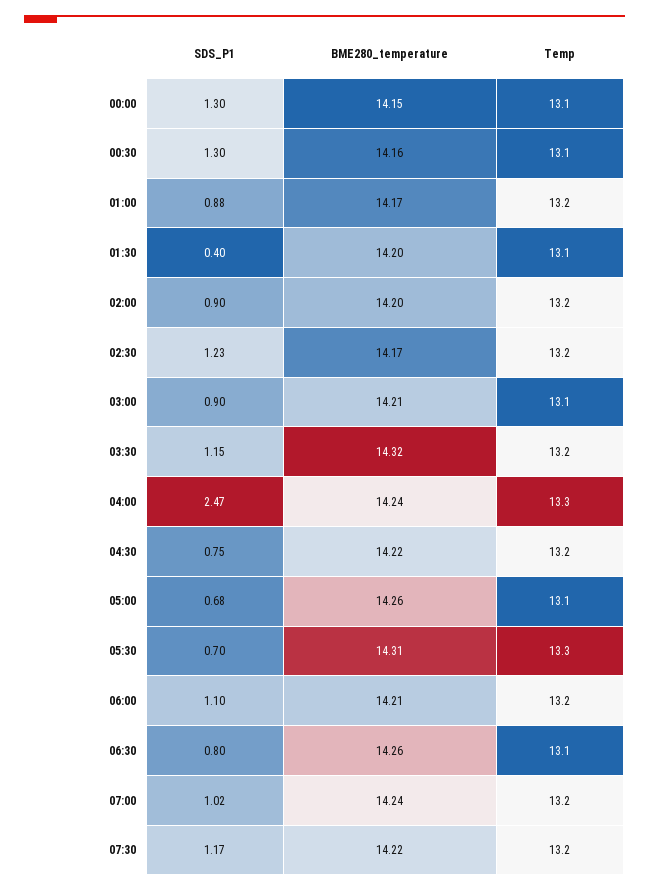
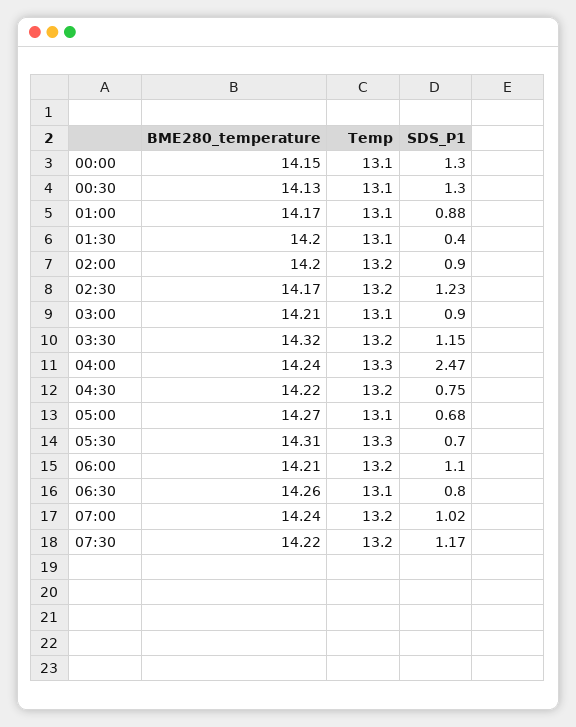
  {
    "SDS_P1": {
      "00:00": 1.3,
      "00:30": 1.3,
      "01:00": 0.88,
      "01:30": 0.4,
      "02:00": 0.9,
      "02:30": 1.23,
      "03:00": 0.9,
      "03:30": 1.15,
      "04:00": 2.47,
      "04:30": 0.75,
      "05:00": 0.68,
      "05:30": 0.7,
      "06:00": 1.1,
      "06:30": 0.8,
      "07:00": 1.02,
      "07:30": 1.17
    },
    "BME280_temperature": {
      "00:00": 14.15,
-     "00:30": 14.16,
+     "00:30": 14.13,
      "01:00": 14.17,
      "01:30": 14.2,
      "02:00": 14.2,
      "02:30": 14.17,
      "03:00": 14.21,
      "03:30": 14.32,
      "04:00": 14.24,
      "04:30": 14.22,
-     "05:00": 14.26,
+     "05:00": 14.27,
      "05:30": 14.31,
      "06:00": 14.21,
      "06:30": 14.26,
      "07:00": 14.24,
      "07:30": 14.22
    },
    "Temp": {
      "00:00": 13.1,
      "00:30": 13.1,
-     "01:00": 13.2,
+     "01:00": 13.1,
      "01:30": 13.1,
      "02:00": 13.2,
      "02:30": 13.2,
      "03:00": 13.1,
      "03:30": 13.2,
      "04:00": 13.3,
      "04:30": 13.2,
      "05:00": 13.1,
      "05:30": 13.3,
      "06:00": 13.2,
      "06:30": 13.1,
      "07:00": 13.2,
      "07:30": 13.2
    }
  }

